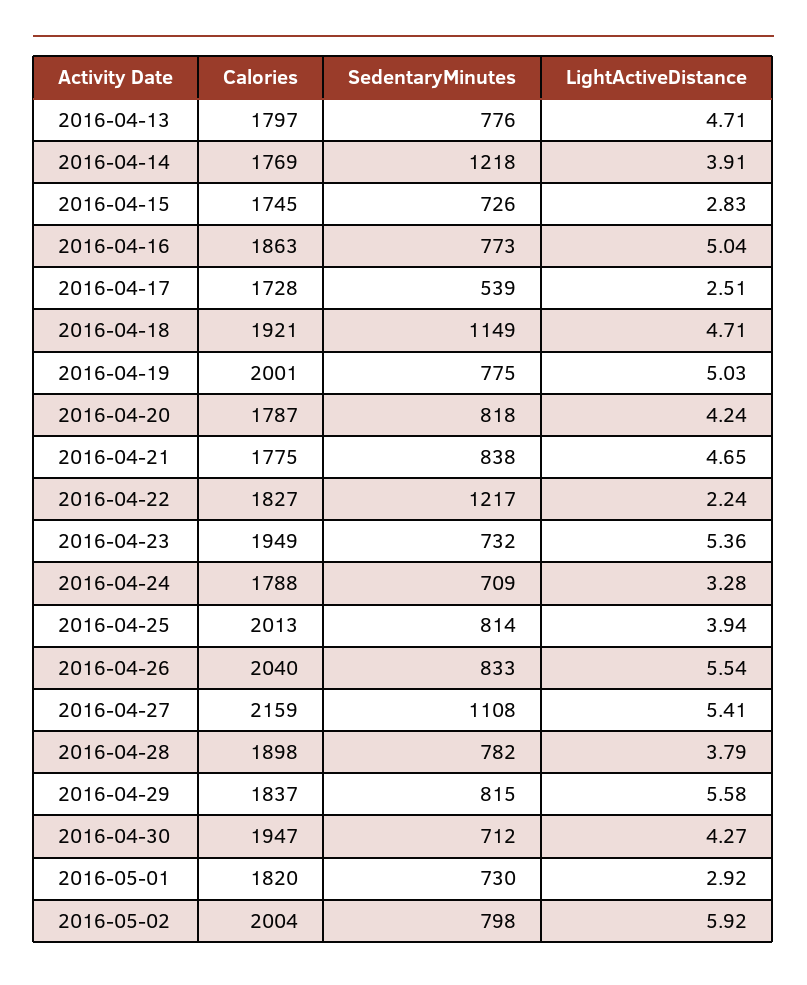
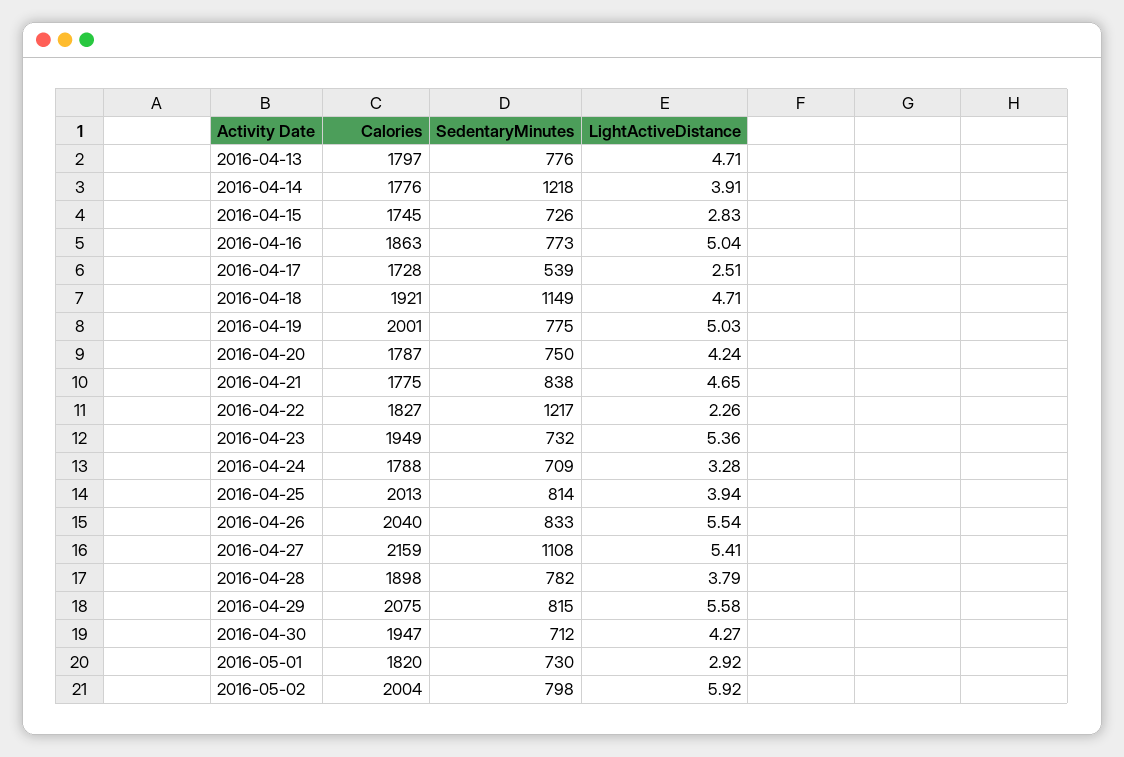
  {
    "Calories": {
      "2016-04-13": 1797,
-     "2016-04-14": 1769,
+     "2016-04-14": 1776,
      "2016-04-15": 1745,
      "2016-04-16": 1863,
      "2016-04-17": 1728,
      "2016-04-18": 1921,
      "2016-04-19": 2001,
      "2016-04-20": 1787,
      "2016-04-21": 1775,
      "2016-04-22": 1827,
      "2016-04-23": 1949,
      "2016-04-24": 1788,
      "2016-04-25": 2013,
      "2016-04-26": 2040,
      "2016-04-27": 2159,
      "2016-04-28": 1898,
-     "2016-04-29": 1837,
+     "2016-04-29": 2075,
      "2016-04-30": 1947,
      "2016-05-01": 1820,
      "2016-05-02": 2004
    },
    "SedentaryMinutes": {
      "2016-04-13": 776,
      "2016-04-14": 1218,
      "2016-04-15": 726,
      "2016-04-16": 773,
      "2016-04-17": 539,
      "2016-04-18": 1149,
      "2016-04-19": 775,
-     "2016-04-20": 818,
+     "2016-04-20": 750,
      "2016-04-21": 838,
      "2016-04-22": 1217,
      "2016-04-23": 732,
      "2016-04-24": 709,
      "2016-04-25": 814,
      "2016-04-26": 833,
      "2016-04-27": 1108,
      "2016-04-28": 782,
      "2016-04-29": 815,
      "2016-04-30": 712,
      "2016-05-01": 730,
      "2016-05-02": 798
    },
    "LightActiveDistance": {
      "2016-04-13": 4.71,
      "2016-04-14": 3.91,
      "2016-04-15": 2.83,
      "2016-04-16": 5.04,
      "2016-04-17": 2.51,
      "2016-04-18": 4.71,
      "2016-04-19": 5.03,
      "2016-04-20": 4.24,
      "2016-04-21": 4.65,
-     "2016-04-22": 2.24,
+     "2016-04-22": 2.26,
      "2016-04-23": 5.36,
      "2016-04-24": 3.28,
      "2016-04-25": 3.94,
      "2016-04-26": 5.54,
      "2016-04-27": 5.41,
      "2016-04-28": 3.79,
      "2016-04-29": 5.58,
      "2016-04-30": 4.27,
      "2016-05-01": 2.92,
      "2016-05-02": 5.92
    }
  }

